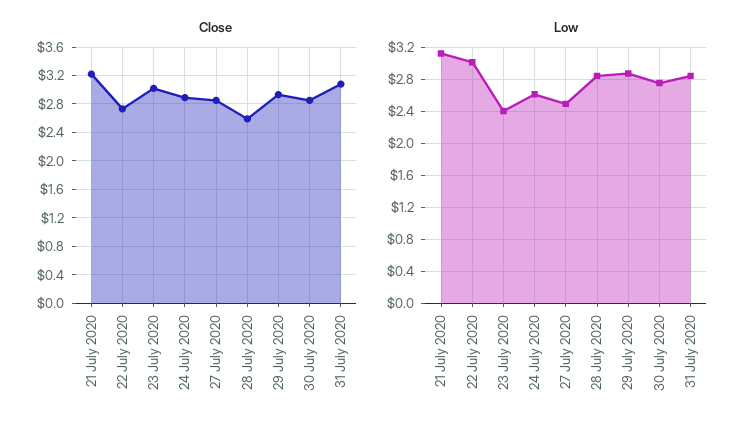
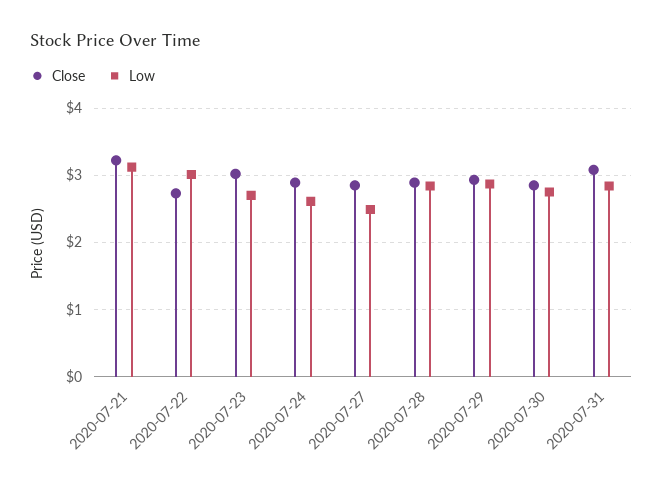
  {
    "Close": {
      "21 July 2020": 3.2,
      "22 July 2020": 2.7,
      "23 July 2020": 3,
      "24 July 2020": 2.9,
      "27 July 2020": 2.9,
-     "28 July 2020": 2.6,
+     "28 July 2020": 2.9,
      "29 July 2020": 2.9,
      "30 July 2020": 2.9,
      "31 July 2020": 3.1
    },
    "Low": {
      "21 July 2020": 3.1,
      "22 July 2020": 3,
-     "23 July 2020": 2.4,
+     "23 July 2020": 2.7,
      "24 July 2020": 2.6,
      "27 July 2020": 2.5,
      "28 July 2020": 2.8,
      "29 July 2020": 2.9,
      "30 July 2020": 2.8,
      "31 July 2020": 2.8
    }
  }

